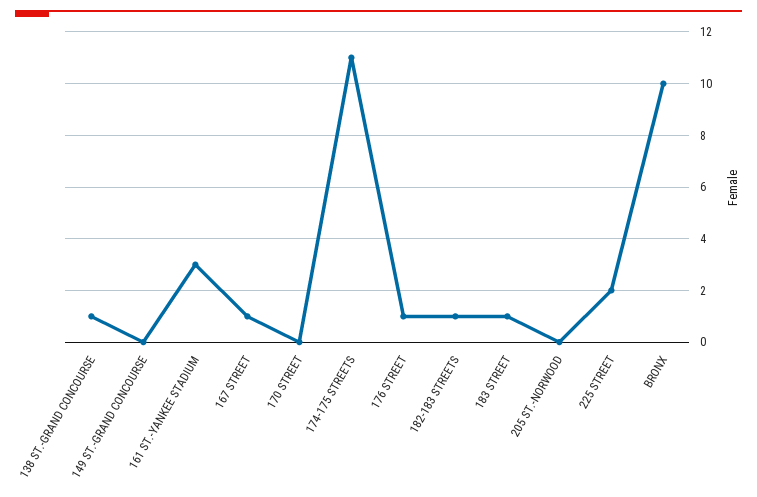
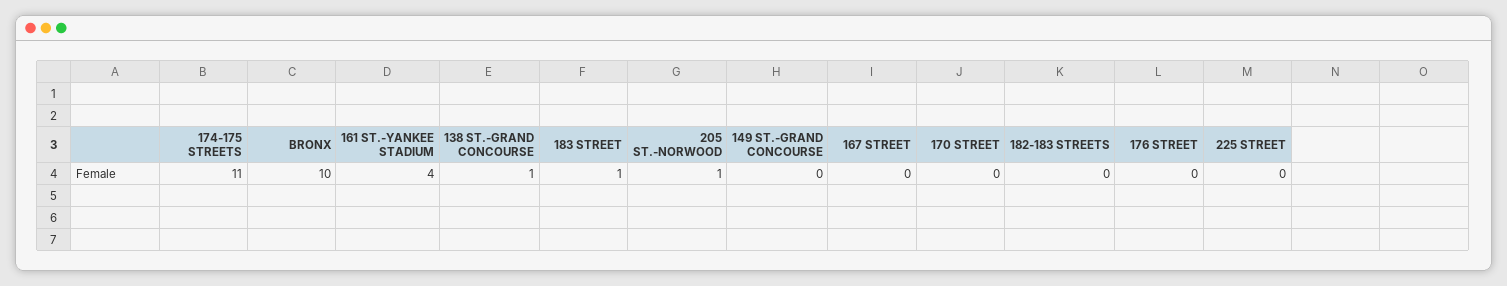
  {
    "138 ST.-GRAND CONCOURSE": 1,
    "149 ST.-GRAND CONCOURSE": 0,
-   "161 ST.-YANKEE STADIUM": 3,
+   "161 ST.-YANKEE STADIUM": 4,
-   "167 STREET": 1,
+   "167 STREET": 0,
    "170 STREET": 0,
    "174-175 STREETS": 11,
-   "176 STREET": 1,
+   "176 STREET": 0,
-   "182-183 STREETS": 1,
+   "182-183 STREETS": 0,
    "183 STREET": 1,
-   "205 ST.-NORWOOD": 0,
+   "205 ST.-NORWOOD": 1,
-   "225 STREET": 2,
+   "225 STREET": 0,
    "BRONX": 10
  }

